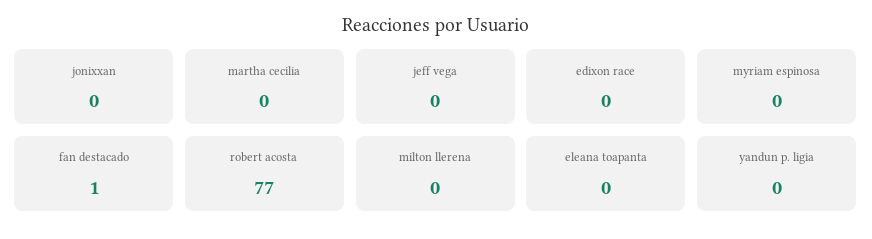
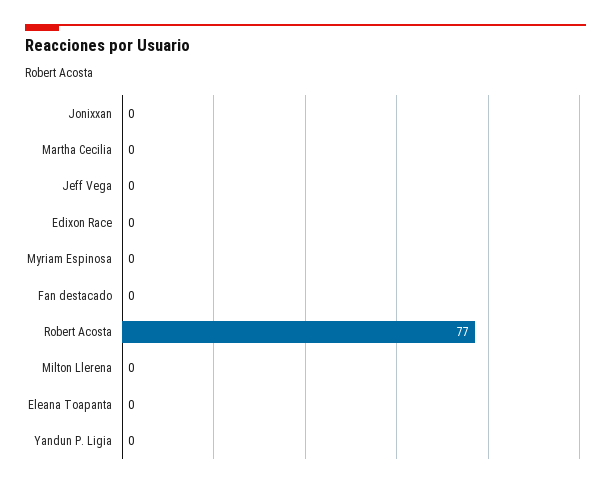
  {
    "jonixxan": 0,
    "martha cecilia": 0,
    "jeff vega": 0,
    "edixon race": 0,
    "myriam espinosa": 0,
-   "fan destacado": 1,
+   "fan destacado": 0,
    "robert acosta": 77,
    "milton llerena": 0,
    "eleana toapanta": 0,
    "yandun p. ligia": 0
  }

